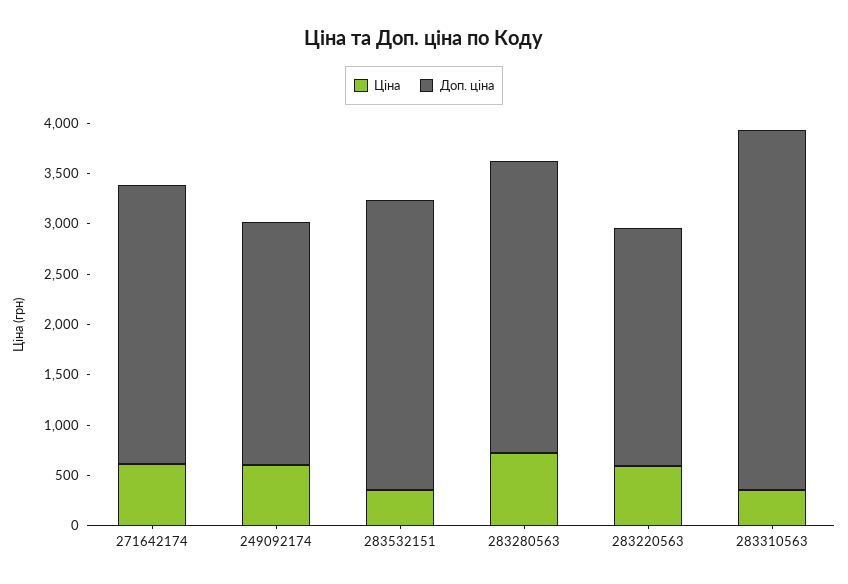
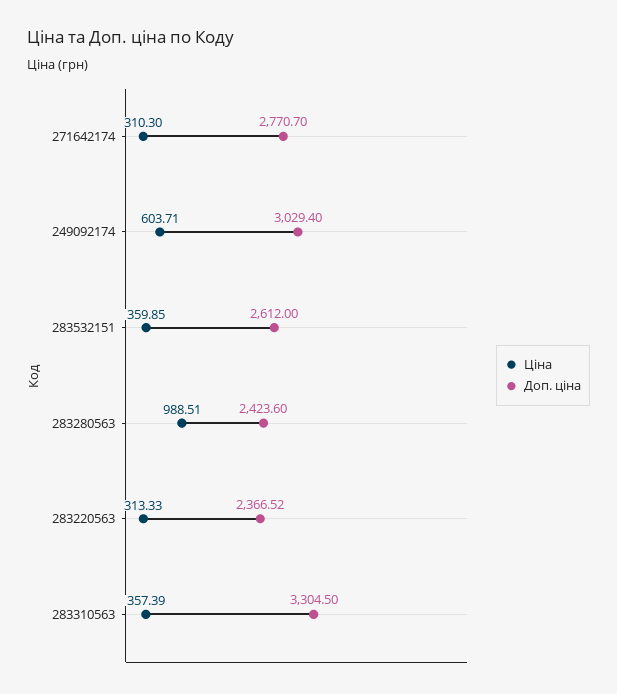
  {
    "Ціна": {
-     "271642174": 600,
+     "271642174": 310.3,
      "249092174": 603.71,
      "283532151": 359.85,
-     "283280563": 700,
+     "283280563": 988.51,
-     "283220563": 600,
+     "283220563": 313.33,
      "283310563": 357.39
    },
    "Доп. ціна": {
      "271642174": 2770.7,
-     "249092174": 2400,
+     "249092174": 3029.4,
-     "283532151": 2900,
+     "283532151": 2612,
-     "283280563": 2900,
+     "283280563": 2423.6,
      "283220563": 2366.52,
-     "283310563": 3600
+     "283310563": 3304.5
    }
  }

